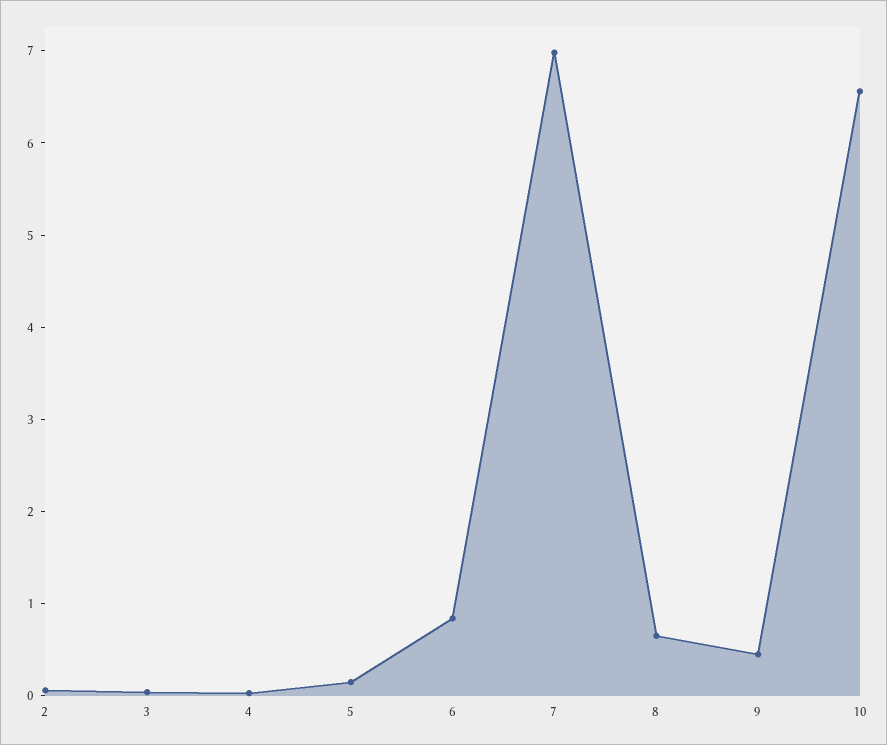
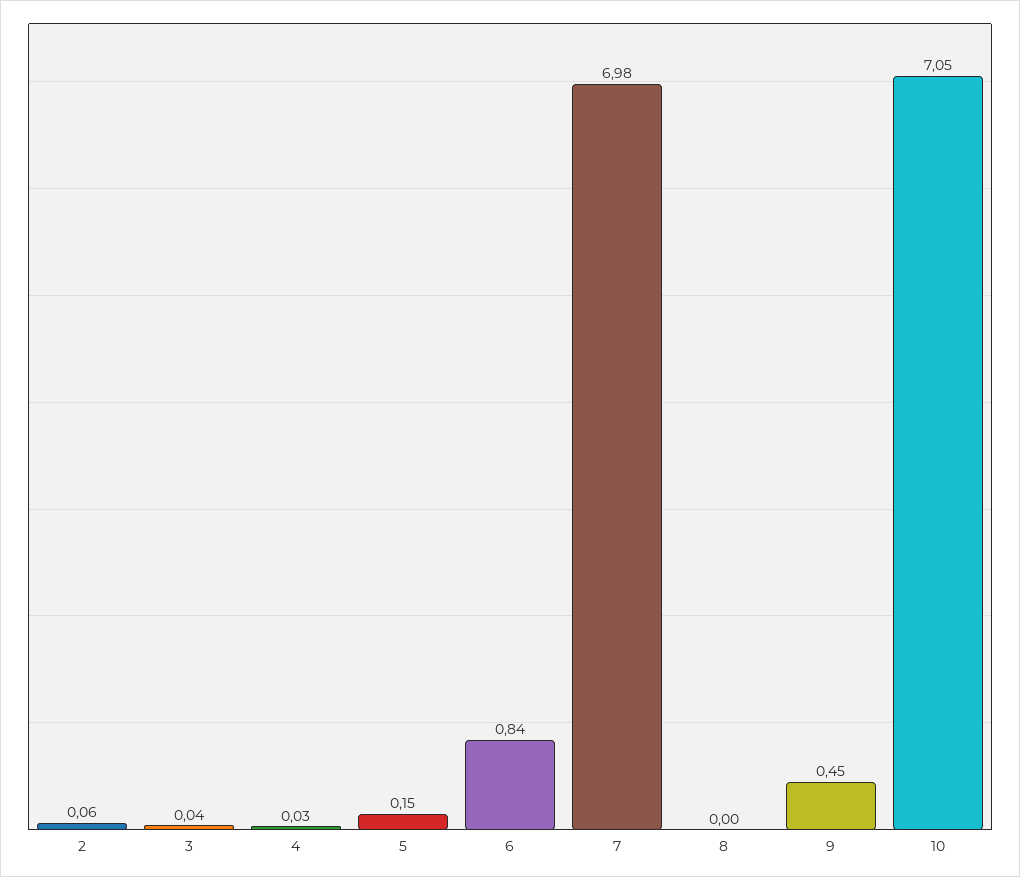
  {
    "2": 0.06,
    "3": 0.04,
    "4": 0.03,
    "5": 0.15,
    "6": 0.84,
    "7": 6.98,
-   "8": 0.6,
+   "8": 0,
    "9": 0.45,
-   "10": 6.6
+   "10": 7.05
  }

